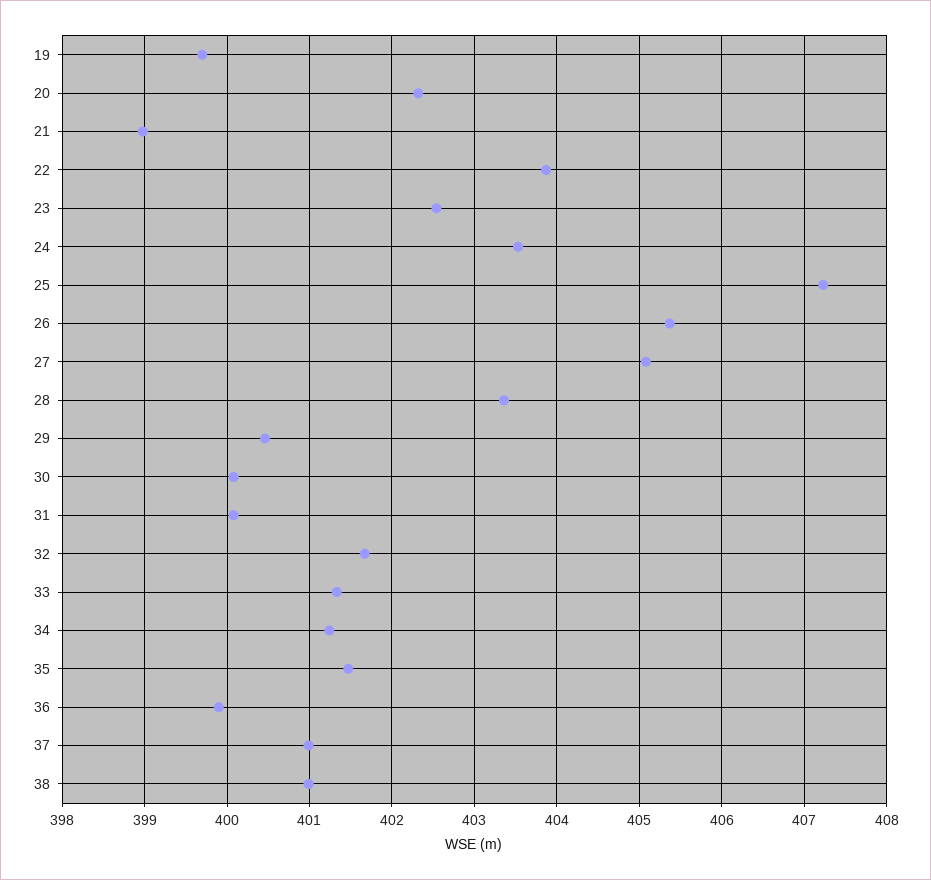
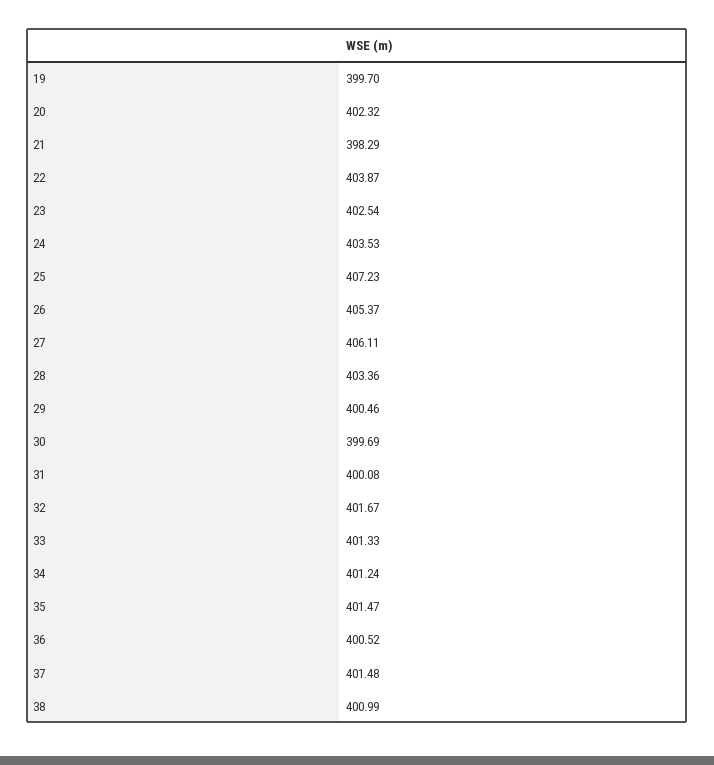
  {
    "19": 399.7,
    "20": 402.32,
-   "21": 399,
+   "21": 398.29,
    "22": 403.87,
    "23": 402.54,
    "24": 403.53,
    "25": 407.23,
    "26": 405.37,
-   "27": 405.1,
+   "27": 406.11,
    "28": 403.36,
    "29": 400.46,
-   "30": 400.1,
+   "30": 399.69,
    "31": 400.08,
    "32": 401.67,
    "33": 401.33,
    "34": 401.24,
    "35": 401.47,
-   "36": 399.9,
+   "36": 400.52,
-   "37": 401,
+   "37": 401.48,
    "38": 400.99
  }

